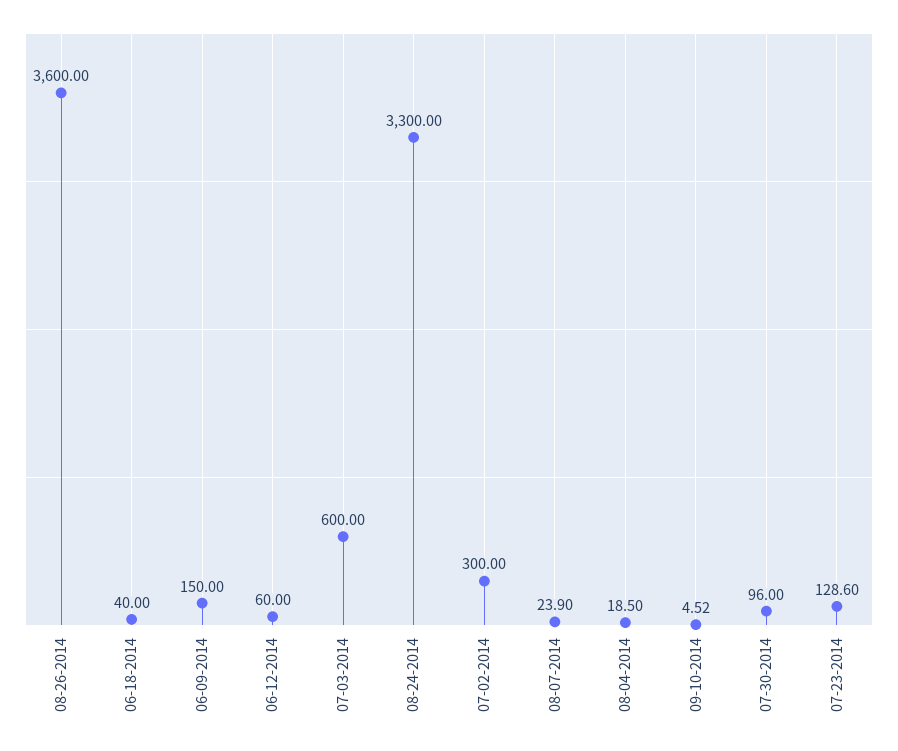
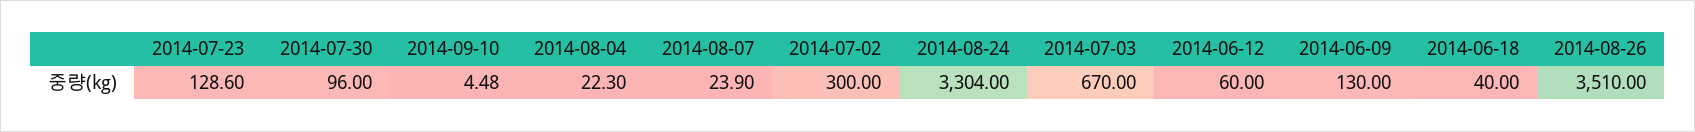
  {
-   "08-26-2014": 3600,
+   "08-26-2014": 3510,
    "06-18-2014": 40,
-   "06-09-2014": 150,
+   "06-09-2014": 130,
    "06-12-2014": 60,
-   "07-03-2014": 600,
+   "07-03-2014": 670,
-   "08-24-2014": 3300,
+   "08-24-2014": 3304,
    "07-02-2014": 300,
    "08-07-2014": 23.9,
-   "08-04-2014": 18.5,
+   "08-04-2014": 22.3,
-   "09-10-2014": 4.52,
+   "09-10-2014": 4.48,
    "07-30-2014": 96,
    "07-23-2014": 128.6
  }

